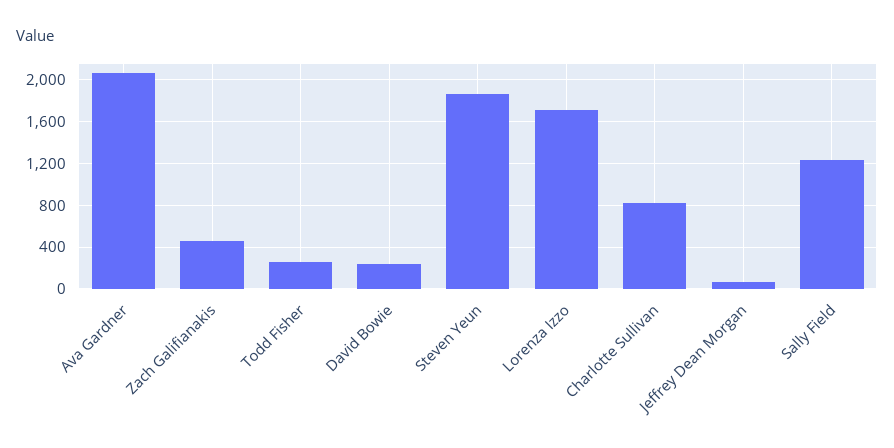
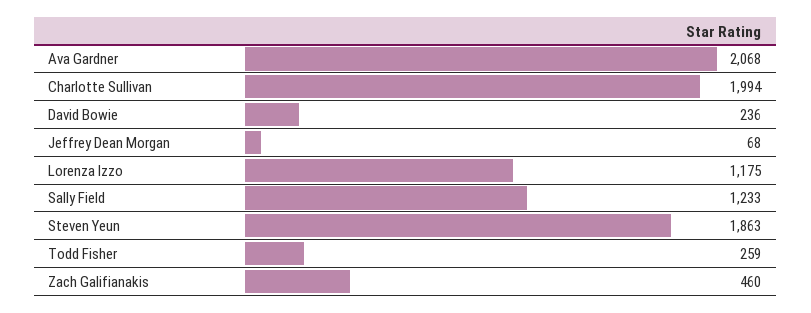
  {
    "Ava Gardner": 2068,
    "Zach Galifianakis": 460,
    "Todd Fisher": 259,
    "David Bowie": 236,
    "Steven Yeun": 1863,
-   "Lorenza Izzo": 1700,
+   "Lorenza Izzo": 1175,
-   "Charlotte Sullivan": 800,
+   "Charlotte Sullivan": 1994,
    "Jeffrey Dean Morgan": 68,
    "Sally Field": 1233
  }

